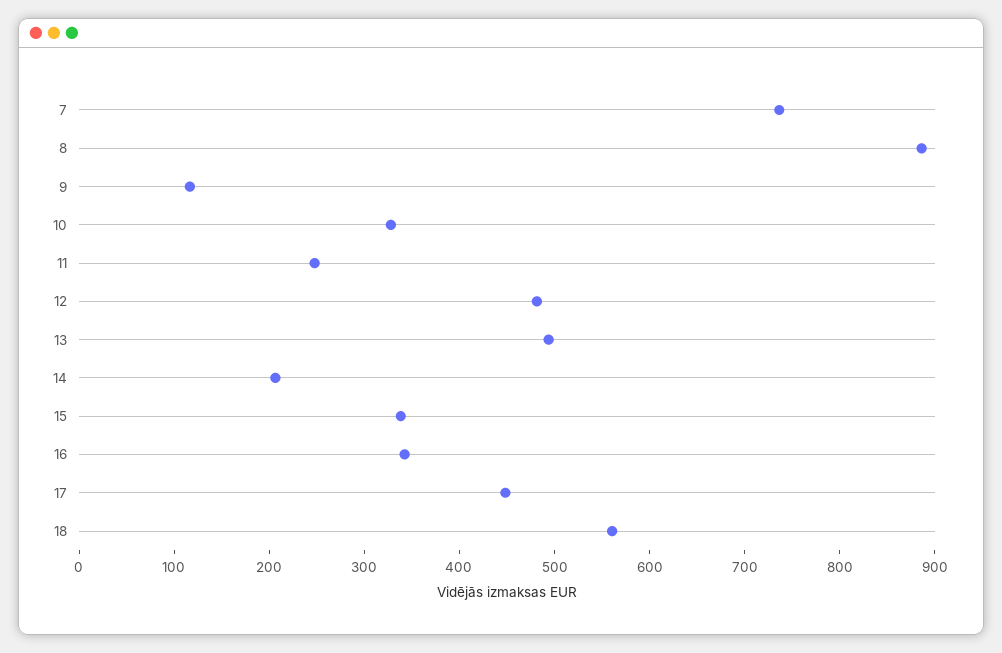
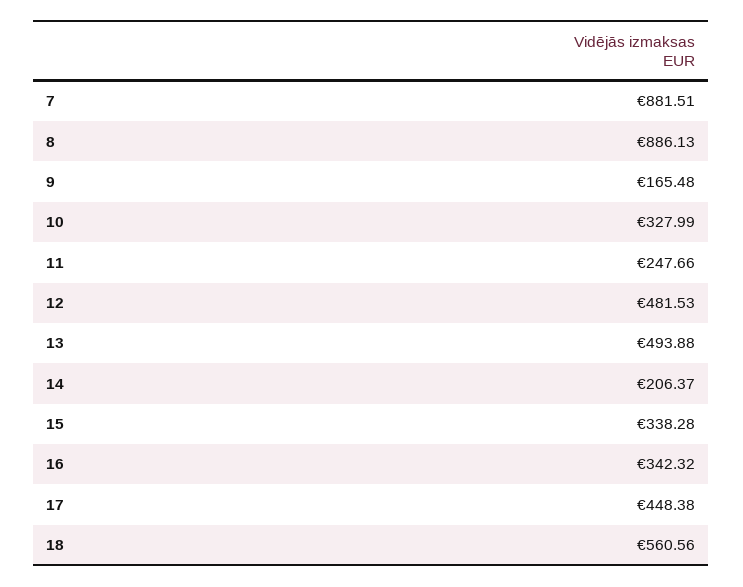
  {
-   "7": 740,
+   "7": 881.51,
    "8": 886.13,
-   "9": 120,
+   "9": 165.48,
    "10": 327.99,
    "11": 247.66,
    "12": 481.53,
    "13": 493.88,
    "14": 206.37,
    "15": 338.28,
    "16": 342.32,
    "17": 448.38,
    "18": 560.56
  }

